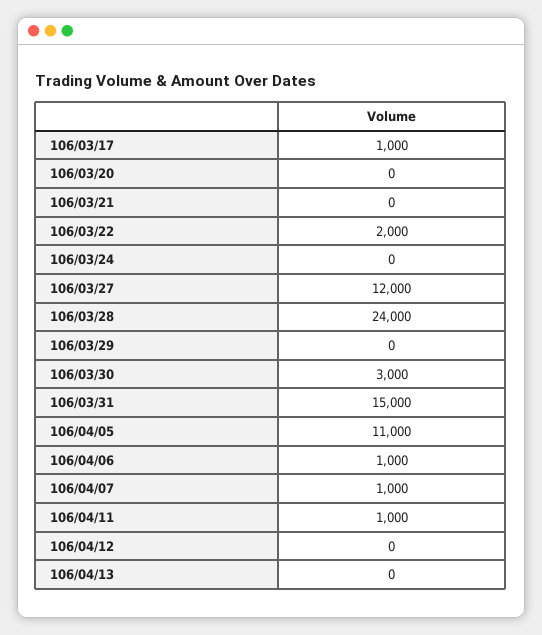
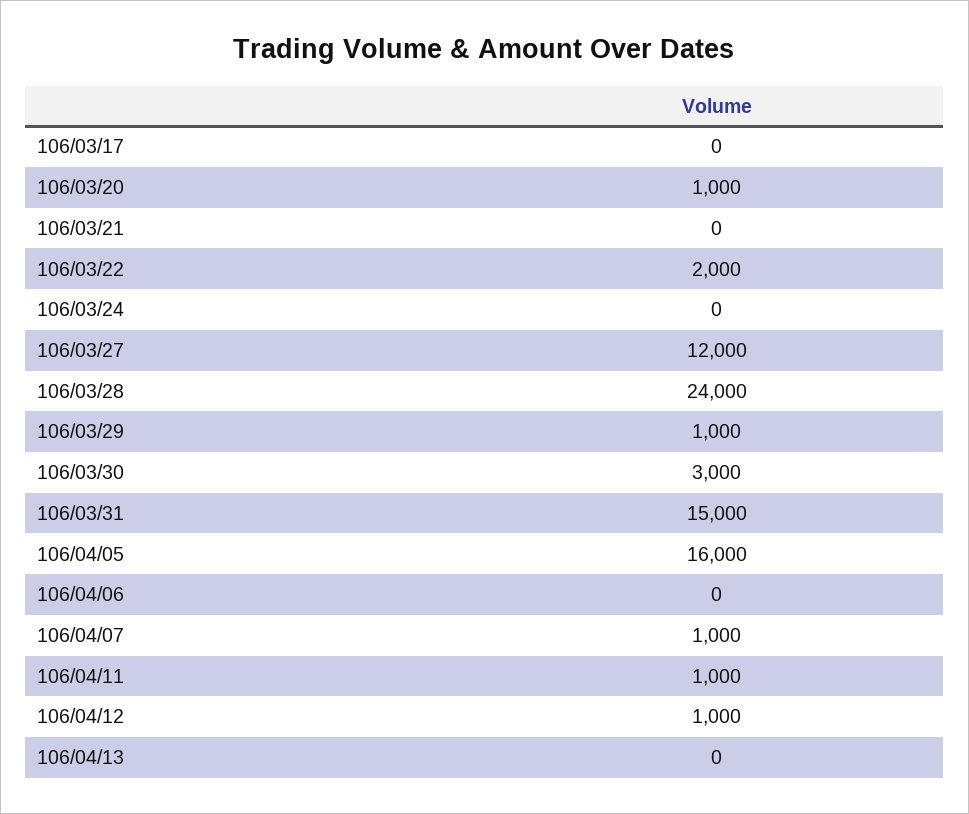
  {
-   "106/03/17": 1000,
+   "106/03/17": 0,
-   "106/03/20": 0,
+   "106/03/20": 1000,
    "106/03/21": 0,
    "106/03/22": 2000,
    "106/03/24": 0,
    "106/03/27": 12000,
    "106/03/28": 24000,
-   "106/03/29": 0,
+   "106/03/29": 1000,
    "106/03/30": 3000,
    "106/03/31": 15000,
-   "106/04/05": 11000,
+   "106/04/05": 16000,
-   "106/04/06": 1000,
+   "106/04/06": 0,
    "106/04/07": 1000,
    "106/04/11": 1000,
-   "106/04/12": 0,
+   "106/04/12": 1000,
    "106/04/13": 0
  }

